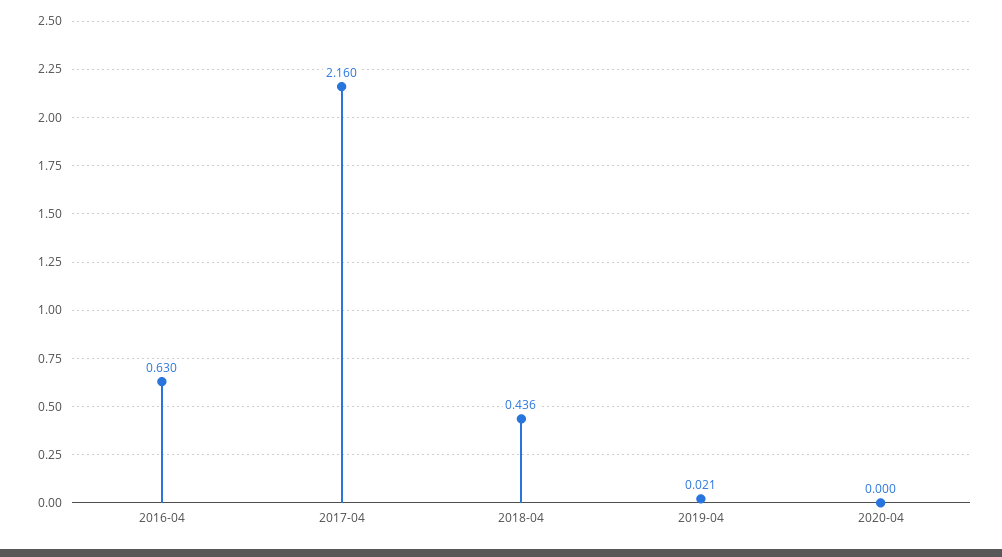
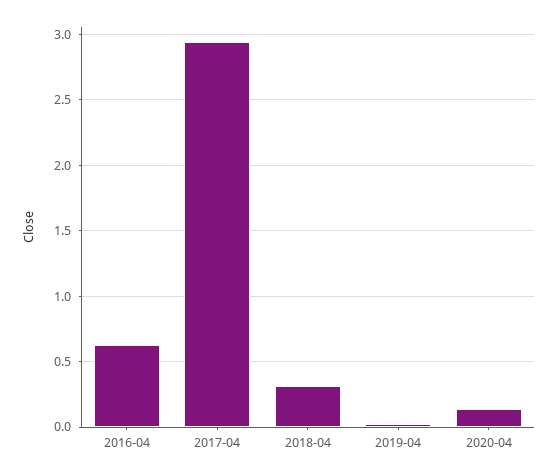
  {
    "2016-04": 0.63,
-   "2017-04": 2.16,
+   "2017-04": 2.95,
-   "2018-04": 0.436,
+   "2018-04": 0.3,
    "2019-04": 0.021,
-   "2020-04": 0
+   "2020-04": 0.15
  }

